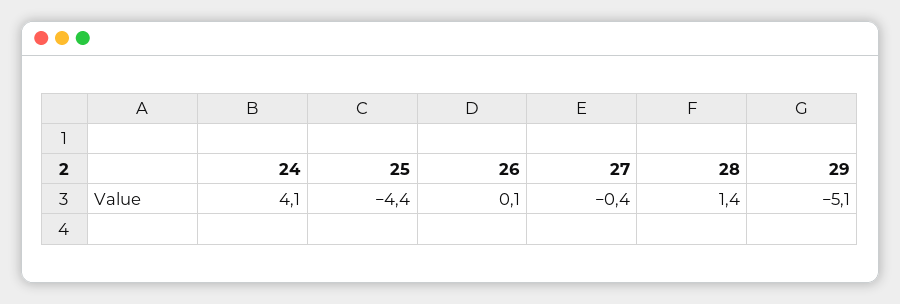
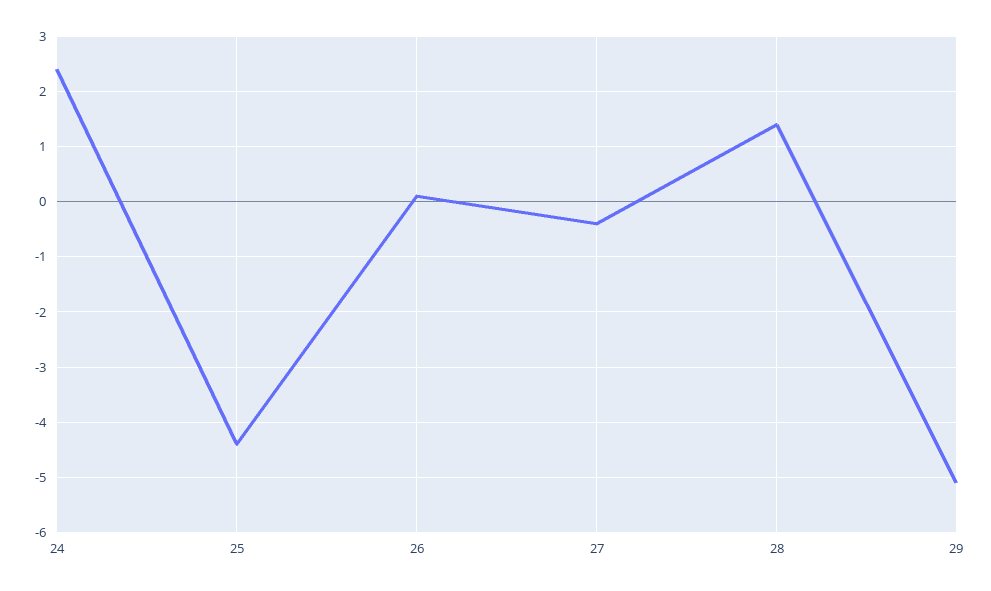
  {
-   "24": 4.1,
+   "24": 2.5,
    "25": -4.4,
    "26": 0.1,
    "27": -0.4,
    "28": 1.4,
    "29": -5.1
  }

